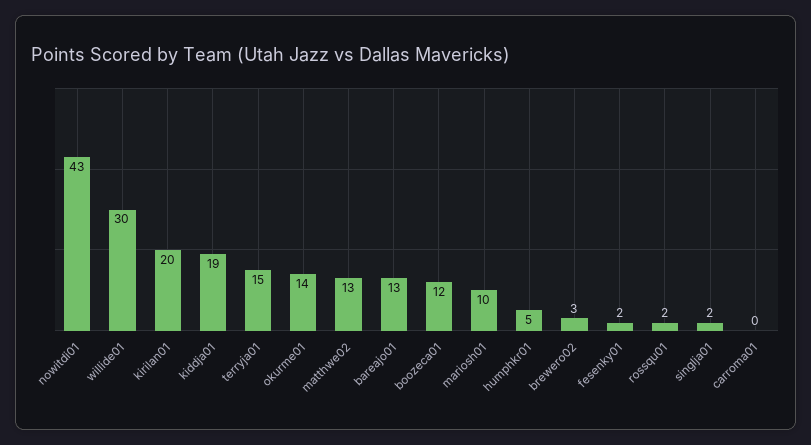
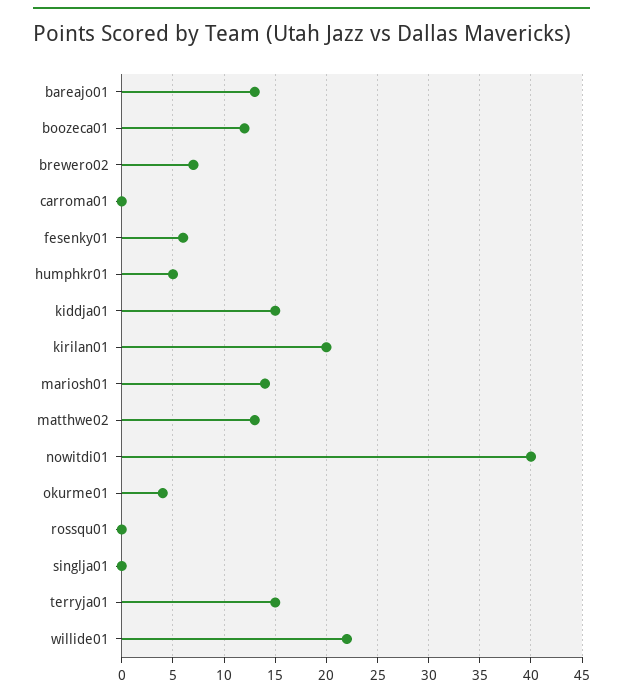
  {
-   "nowitdi01": 43,
+   "nowitdi01": 40,
-   "willide01": 30,
+   "willide01": 22,
    "kirilan01": 20,
-   "kiddja01": 19,
+   "kiddja01": 15,
    "terryja01": 15,
-   "okurme01": 14,
+   "okurme01": 4,
    "matthwe02": 13,
    "bareajo01": 13,
    "boozeca01": 12,
-   "mariosh01": 10,
+   "mariosh01": 14,
    "humphkr01": 5,
-   "brewero02": 3,
+   "brewero02": 7,
-   "fesenky01": 2,
+   "fesenky01": 6,
-   "rossqu01": 2,
+   "rossqu01": 0,
-   "singlja01": 2,
+   "singlja01": 0,
    "carroma01": 0
  }

